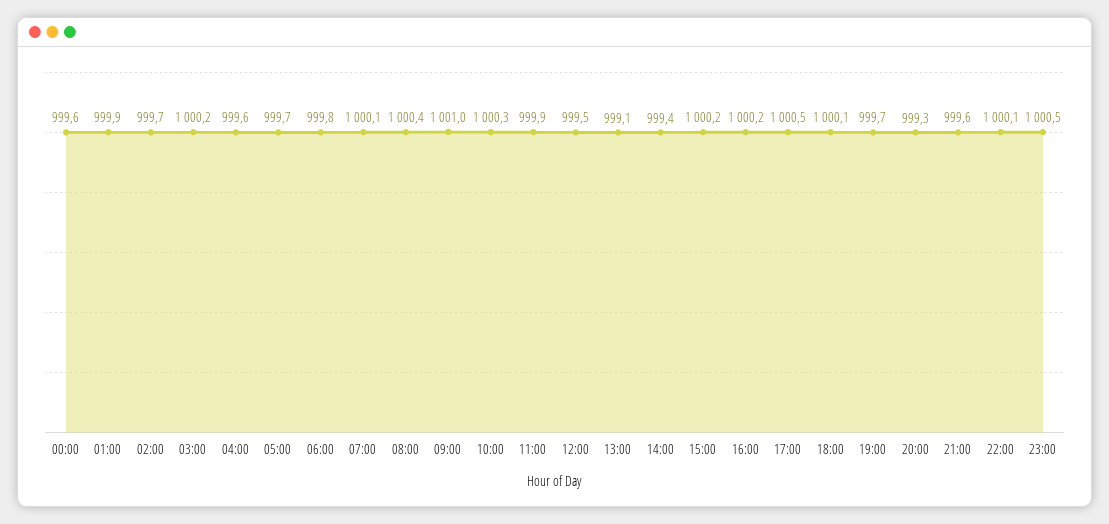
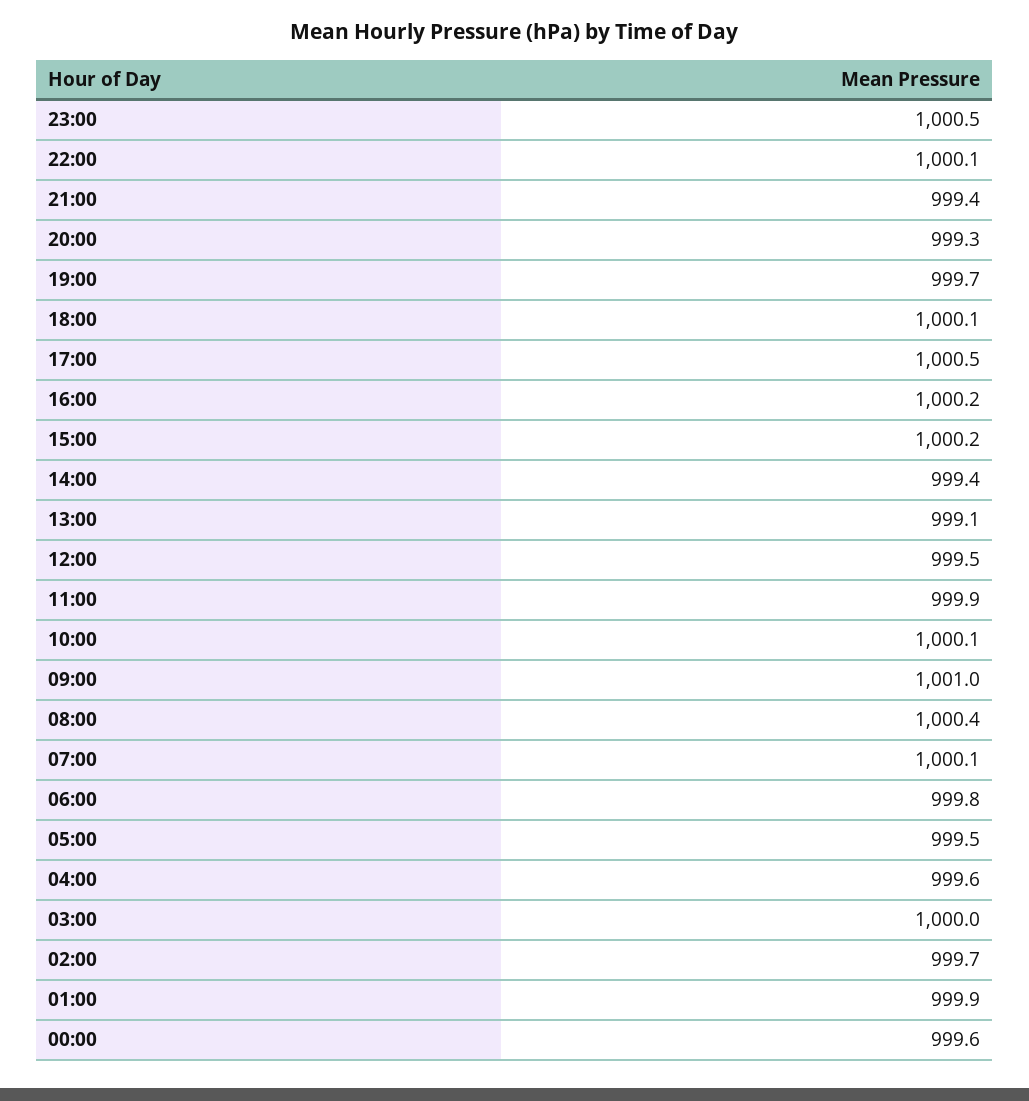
  {
    "00:00": 999.6,
    "01:00": 999.9,
    "02:00": 999.7,
-   "03:00": 1000.2,
+   "03:00": 1000,
    "04:00": 999.6,
-   "05:00": 999.7,
+   "05:00": 999.5,
    "06:00": 999.8,
    "07:00": 1000.1,
    "08:00": 1000.4,
    "09:00": 1001,
-   "10:00": 1000.3,
+   "10:00": 1000.1,
    "11:00": 999.9,
    "12:00": 999.5,
    "13:00": 999.1,
    "14:00": 999.4,
    "15:00": 1000.2,
    "16:00": 1000.2,
    "17:00": 1000.5,
    "18:00": 1000.1,
    "19:00": 999.7,
    "20:00": 999.3,
-   "21:00": 999.6,
+   "21:00": 999.4,
    "22:00": 1000.1,
    "23:00": 1000.5
  }

